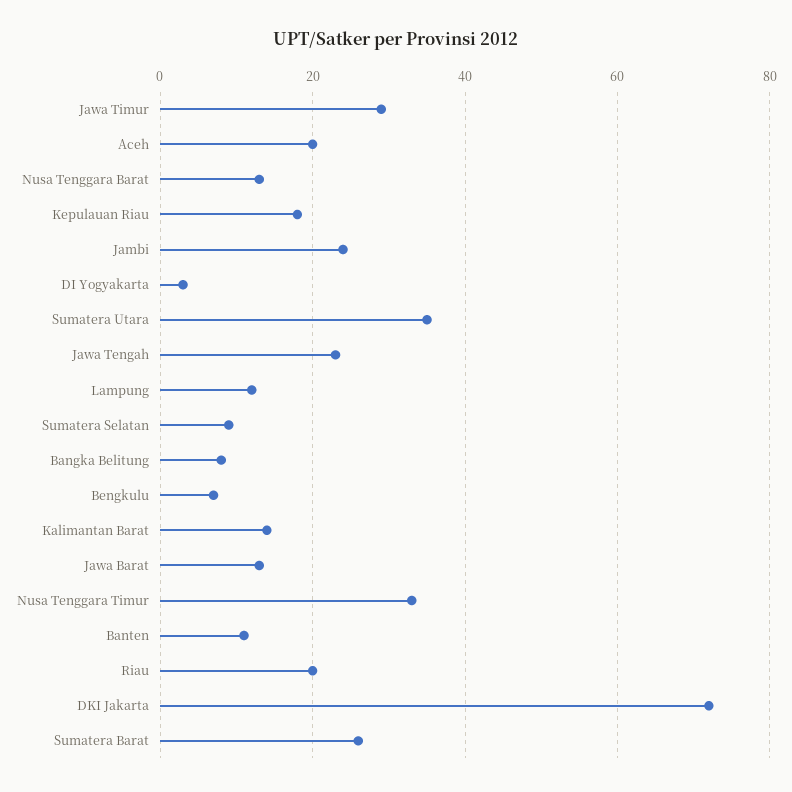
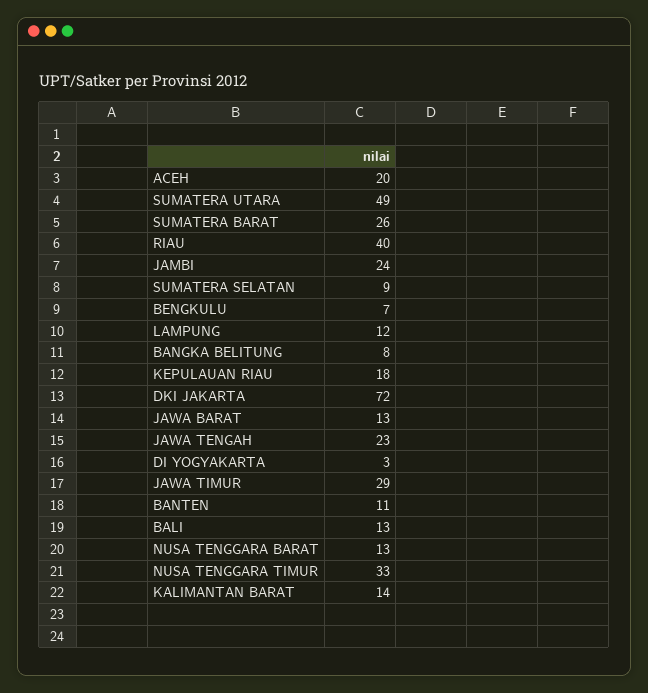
  {
    "Jawa Timur": 29,
    "Aceh": 20,
    "Nusa Tenggara Barat": 13,
    "Kepulauan Riau": 18,
    "Jambi": 24,
    "DI Yogyakarta": 3,
-   "Sumatera Utara": 35,
+   "Sumatera Utara": 49,
    "Jawa Tengah": 23,
    "Lampung": 12,
    "Sumatera Selatan": 9,
    "Bangka Belitung": 8,
    "Bengkulu": 7,
    "Kalimantan Barat": 14,
    "Jawa Barat": 13,
    "Nusa Tenggara Timur": 33,
    "Banten": 11,
-   "Riau": 20,
+   "Riau": 40,
    "DKI Jakarta": 72,
-   "Sumatera Barat": 26
+   "Sumatera Barat": 26,
+   "BALI": 13
  }

